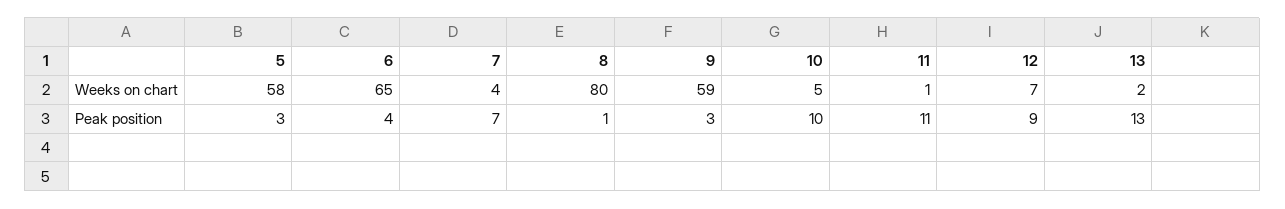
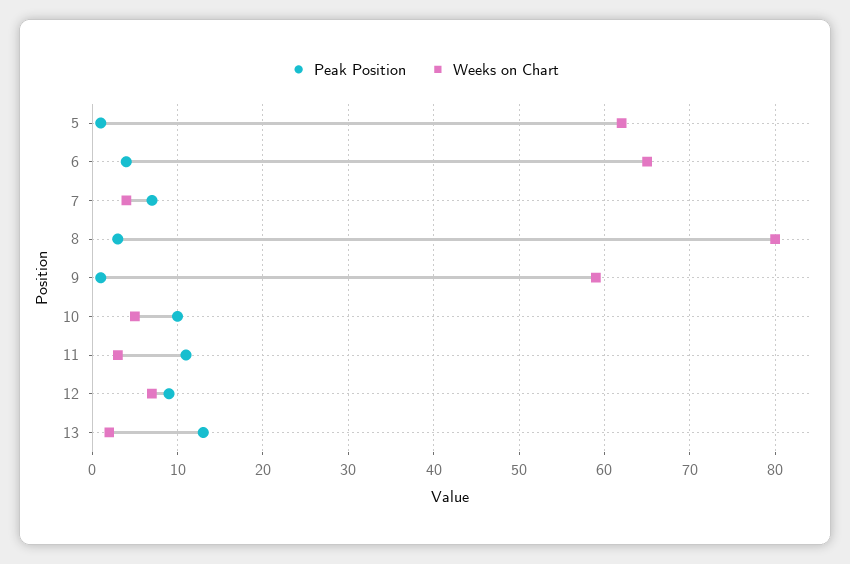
  {
    "Weeks on chart": {
-     "5": 58,
+     "5": 62,
      "6": 65,
      "7": 4,
      "8": 80,
      "9": 59,
      "10": 5,
-     "11": 1,
+     "11": 3,
      "12": 7,
      "13": 2
    },
    "Peak position": {
-     "5": 3,
+     "5": 1,
      "6": 4,
      "7": 7,
-     "8": 1,
+     "8": 3,
-     "9": 3,
+     "9": 1,
      "10": 10,
      "11": 11,
      "12": 9,
      "13": 13
    }
  }

